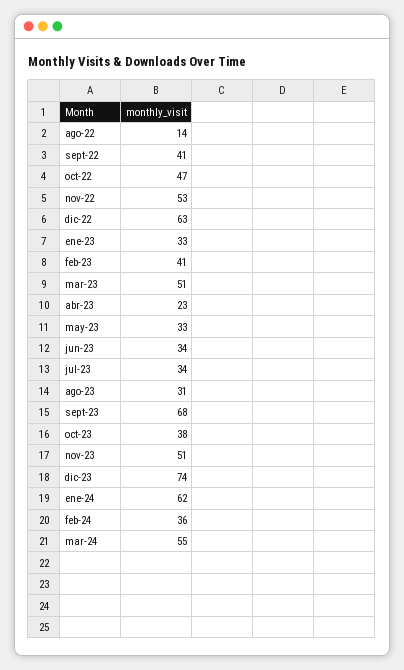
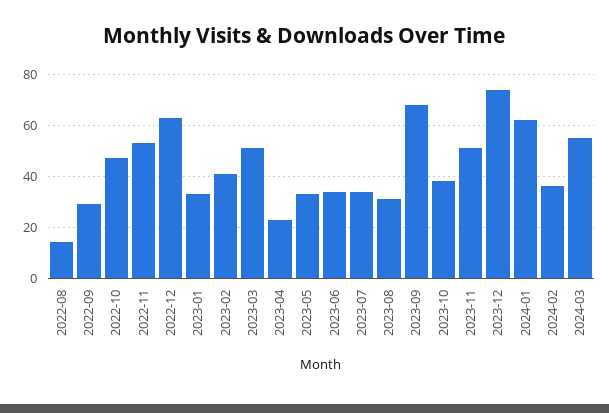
  {
    "ago-22": 14,
-   "sept-22": 41,
+   "sept-22": 30,
    "oct-22": 47,
    "nov-22": 53,
    "dic-22": 63,
    "ene-23": 33,
    "feb-23": 41,
    "mar-23": 51,
    "abr-23": 23,
    "may-23": 33,
    "jun-23": 34,
    "jul-23": 34,
    "ago-23": 31,
    "sept-23": 68,
    "oct-23": 38,
    "nov-23": 51,
    "dic-23": 74,
    "ene-24": 62,
    "feb-24": 36,
    "mar-24": 55
  }

